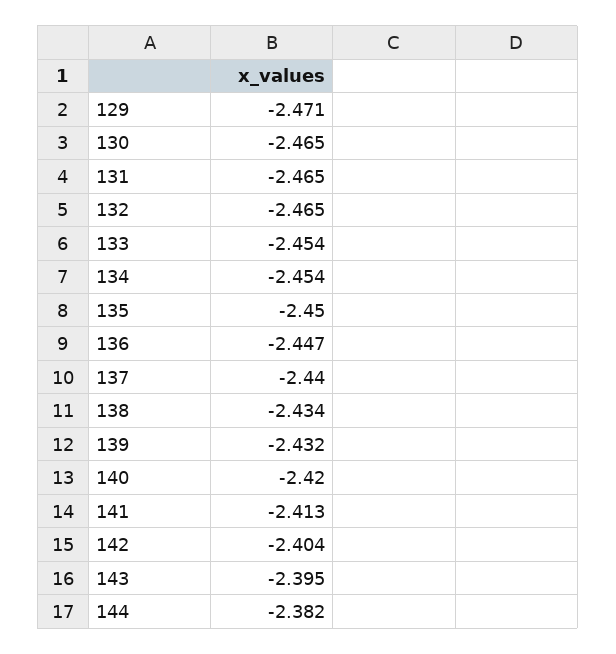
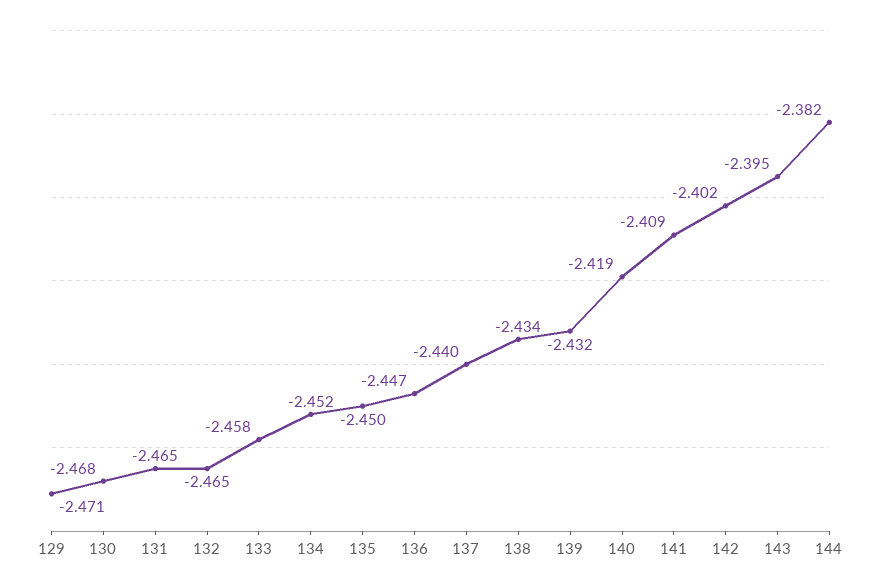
  {
    "129": -2.471,
-   "130": -2.465,
+   "130": -2.468,
    "131": -2.465,
    "132": -2.465,
-   "133": -2.454,
+   "133": -2.458,
-   "134": -2.454,
+   "134": -2.452,
    "135": -2.45,
    "136": -2.447,
    "137": -2.44,
    "138": -2.434,
    "139": -2.432,
-   "140": -2.42,
+   "140": -2.419,
-   "141": -2.413,
+   "141": -2.409,
-   "142": -2.404,
+   "142": -2.402,
    "143": -2.395,
    "144": -2.382
  }

